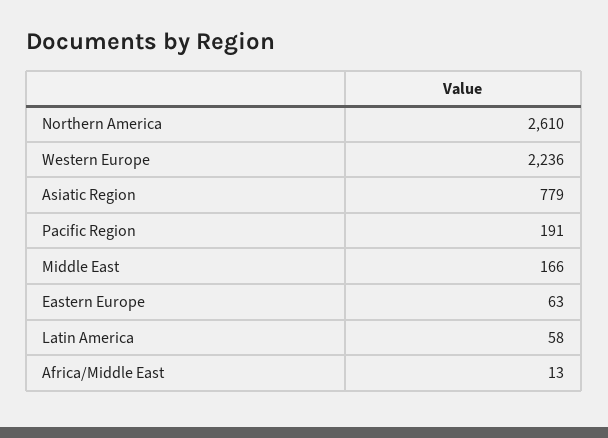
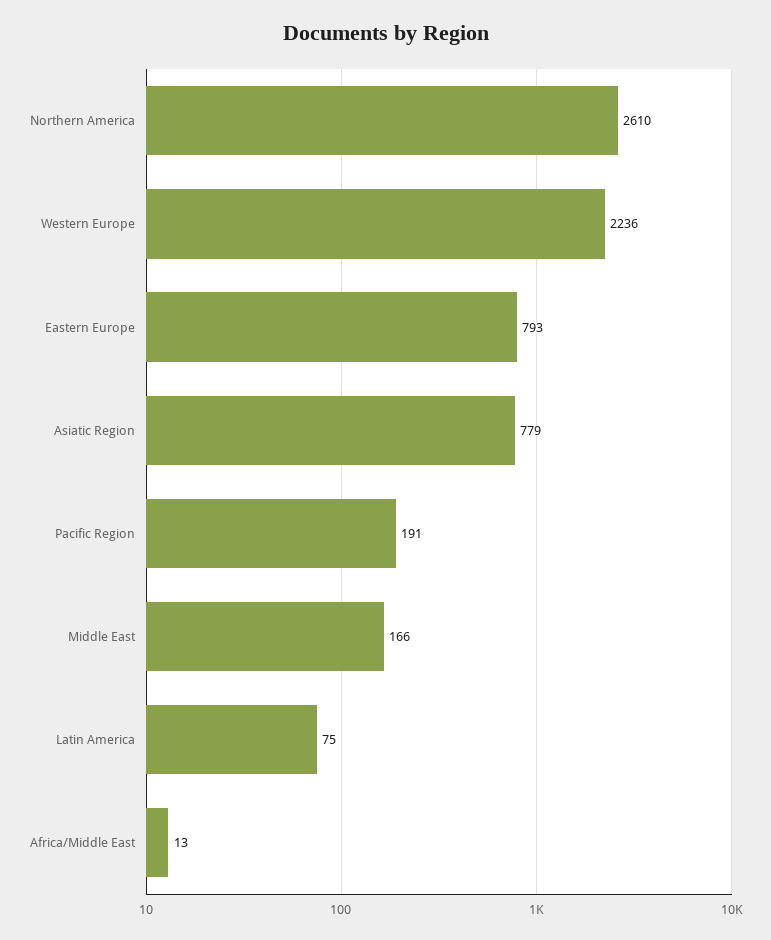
  {
    "Northern America": 2610,
    "Western Europe": 2236,
    "Asiatic Region": 779,
    "Pacific Region": 191,
    "Middle East": 166,
-   "Eastern Europe": 63,
+   "Eastern Europe": 793,
-   "Latin America": 58,
+   "Latin America": 75,
    "Africa/Middle East": 13
  }

